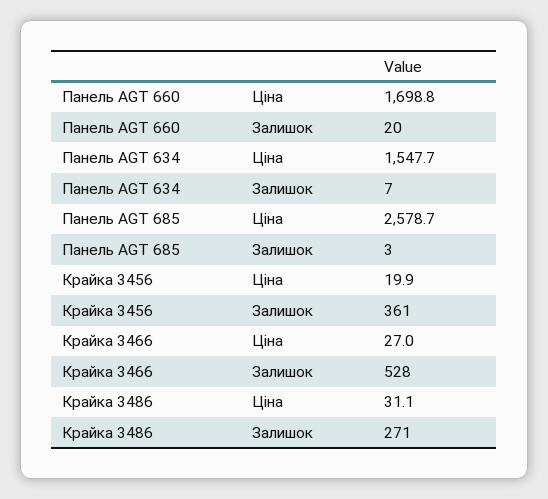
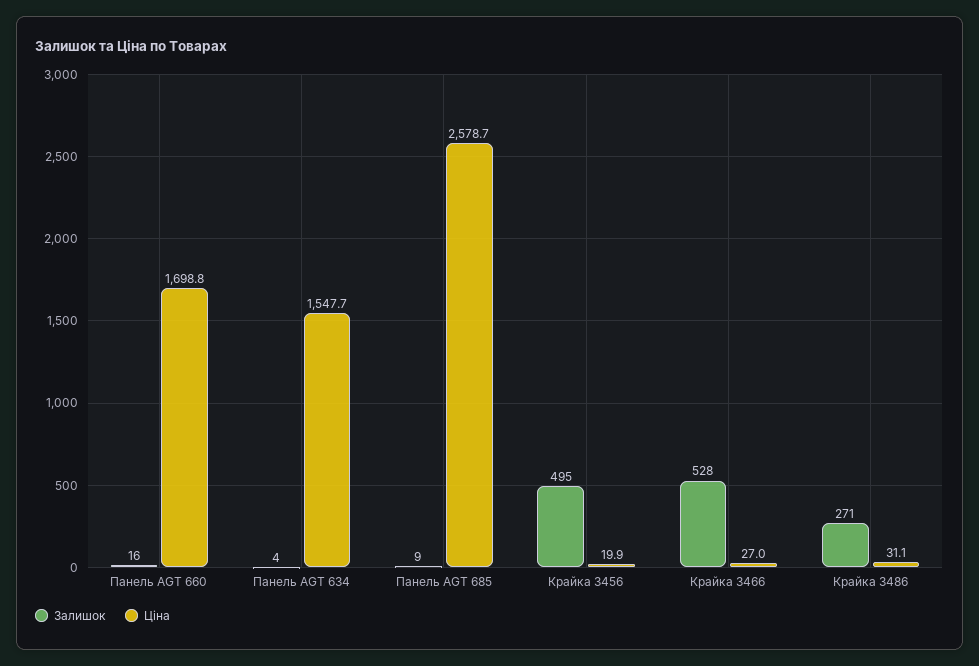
  {
    "Ціна": {
      "Панель AGT 660": 1698.8,
      "Панель AGT 634": 1547.7,
      "Панель AGT 685": 2578.7,
      "Крайка 3456": 19.9,
      "Крайка 3466": 27,
      "Крайка 3486": 31.1
    },
    "Залишок": {
-     "Панель AGT 660": 20,
+     "Панель AGT 660": 16,
-     "Панель AGT 634": 7,
+     "Панель AGT 634": 4,
-     "Панель AGT 685": 3,
+     "Панель AGT 685": 9,
-     "Крайка 3456": 361,
+     "Крайка 3456": 495,
      "Крайка 3466": 528,
      "Крайка 3486": 271
    }
  }

